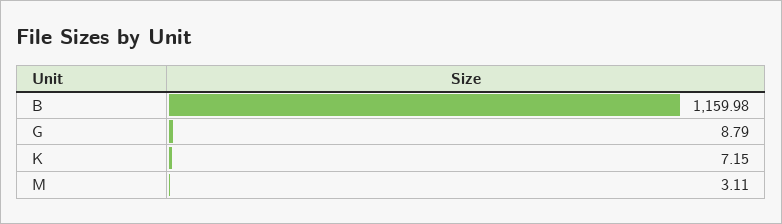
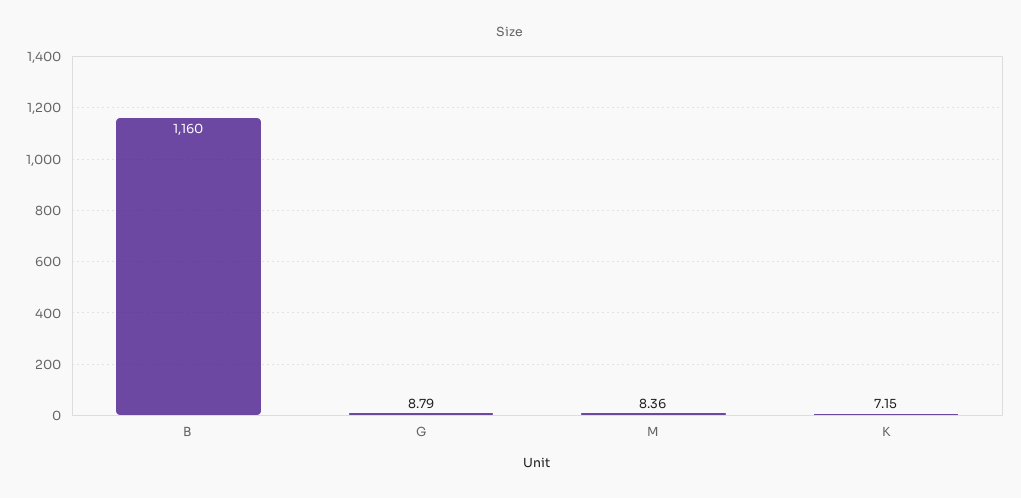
  {
-   "B": 1159.98,
+   "B": 1160,
    "G": 8.79,
    "K": 7.15,
-   "M": 3.11
+   "M": 8.36
  }

